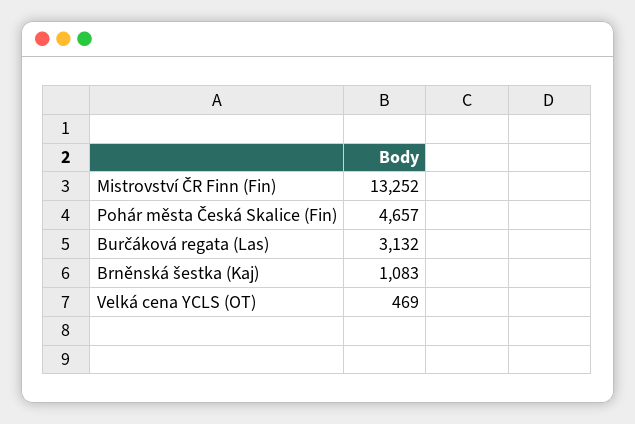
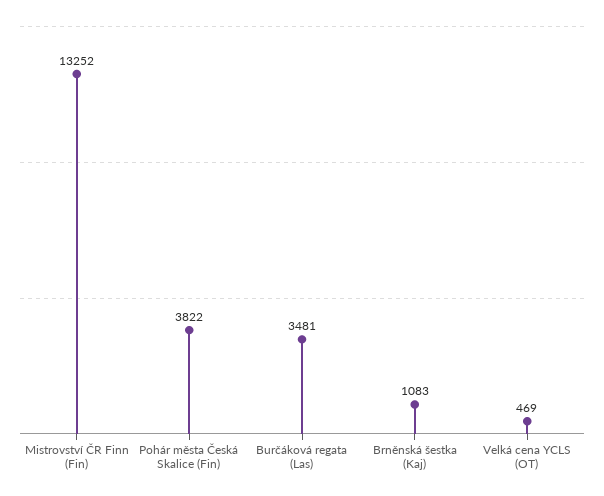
  {
    "Mistrovství ČR Finn (Fin)": 13252,
-   "Pohár města Česká Skalice (Fin)": 4657,
+   "Pohár města Česká Skalice (Fin)": 3822,
-   "Burčáková regata (Las)": 3132,
+   "Burčáková regata (Las)": 3481,
    "Brněnská šestka (Kaj)": 1083,
    "Velká cena YCLS (OT)": 469
  }

